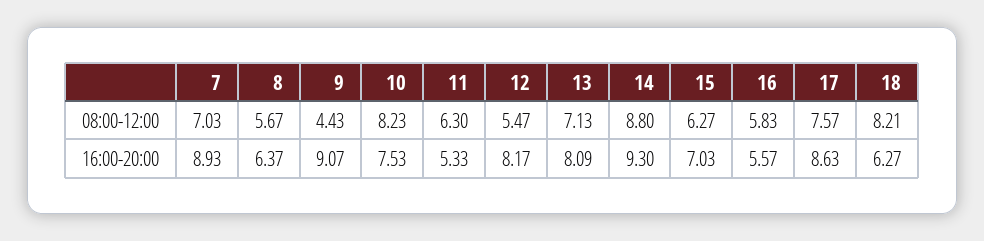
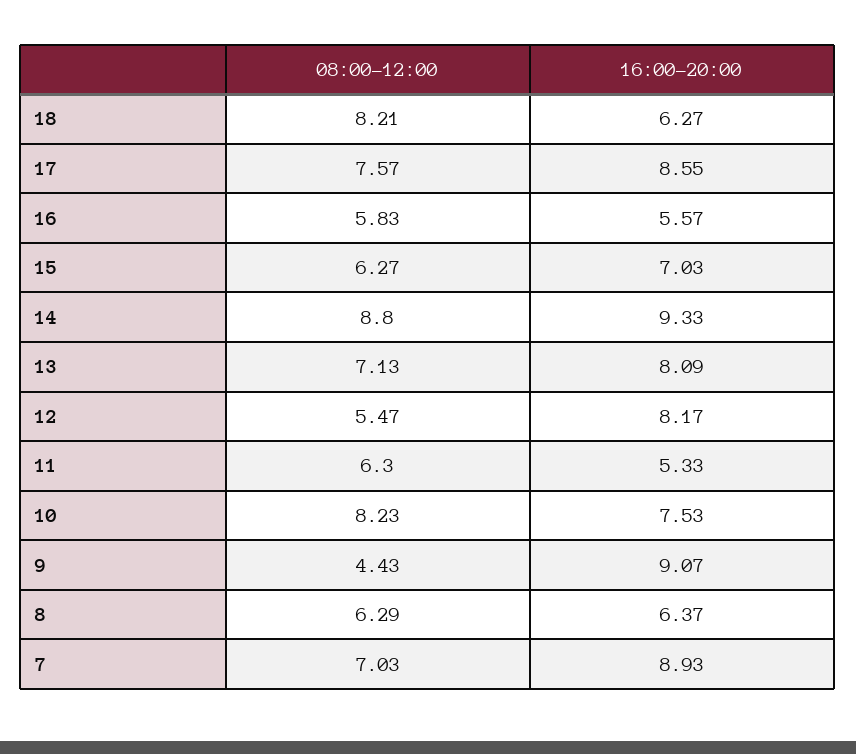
  {
    "7": {
      "08:00-12:00": 7.03,
      "16:00-20:00": 8.93
    },
    "8": {
-     "08:00-12:00": 5.67,
+     "08:00-12:00": 6.29,
      "16:00-20:00": 6.37
    },
    "9": {
      "08:00-12:00": 4.43,
      "16:00-20:00": 9.07
    },
    "10": {
      "08:00-12:00": 8.23,
      "16:00-20:00": 7.53
    },
    "11": {
      "08:00-12:00": 6.3,
      "16:00-20:00": 5.33
    },
    "12": {
      "08:00-12:00": 5.47,
      "16:00-20:00": 8.17
    },
    "13": {
      "08:00-12:00": 7.13,
      "16:00-20:00": 8.09
    },
    "14": {
      "08:00-12:00": 8.8,
-     "16:00-20:00": 9.3
+     "16:00-20:00": 9.33
    },
    "15": {
      "08:00-12:00": 6.27,
      "16:00-20:00": 7.03
    },
    "16": {
      "08:00-12:00": 5.83,
      "16:00-20:00": 5.57
    },
    "17": {
      "08:00-12:00": 7.57,
-     "16:00-20:00": 8.63
+     "16:00-20:00": 8.55
    },
    "18": {
      "08:00-12:00": 8.21,
      "16:00-20:00": 6.27
    }
  }

